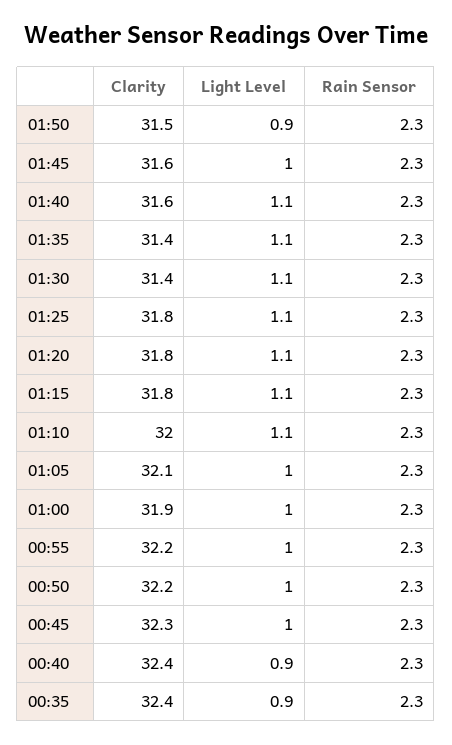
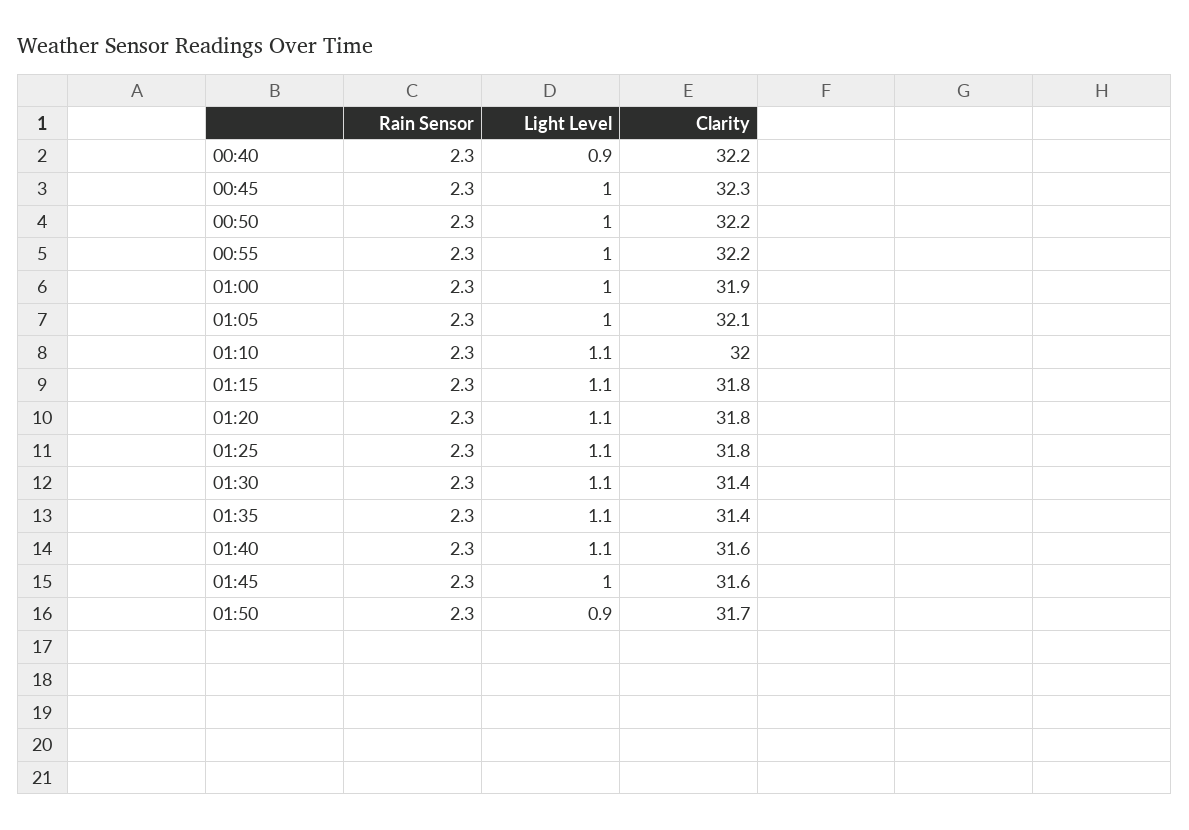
  {
    "Clarity": {
-     "01:50": 31.5,
+     "01:50": 31.7,
      "01:45": 31.6,
      "01:40": 31.6,
      "01:35": 31.4,
      "01:30": 31.4,
      "01:25": 31.8,
      "01:20": 31.8,
      "01:15": 31.8,
      "01:10": 32,
      "01:05": 32.1,
      "01:00": 31.9,
      "00:55": 32.2,
      "00:50": 32.2,
      "00:45": 32.3,
-     "00:40": 32.4,
+     "00:40": 32.2
-     "00:35": 32.4
    },
    "Light Level": {
      "01:50": 0.9,
      "01:45": 1,
      "01:40": 1.1,
      "01:35": 1.1,
      "01:30": 1.1,
      "01:25": 1.1,
      "01:20": 1.1,
      "01:15": 1.1,
      "01:10": 1.1,
      "01:05": 1,
      "01:00": 1,
      "00:55": 1,
      "00:50": 1,
      "00:45": 1,
-     "00:40": 0.9,
+     "00:40": 0.9
-     "00:35": 0.9
    },
    "Rain Sensor": {
      "01:50": 2.3,
      "01:45": 2.3,
      "01:40": 2.3,
      "01:35": 2.3,
      "01:30": 2.3,
      "01:25": 2.3,
      "01:20": 2.3,
      "01:15": 2.3,
      "01:10": 2.3,
      "01:05": 2.3,
      "01:00": 2.3,
      "00:55": 2.3,
      "00:50": 2.3,
      "00:45": 2.3,
-     "00:40": 2.3,
+     "00:40": 2.3
-     "00:35": 2.3
    }
  }

